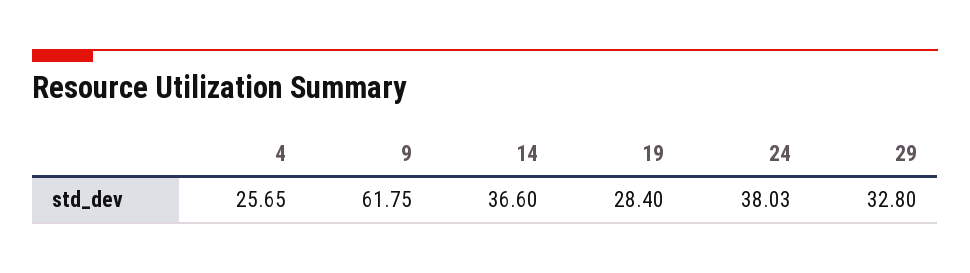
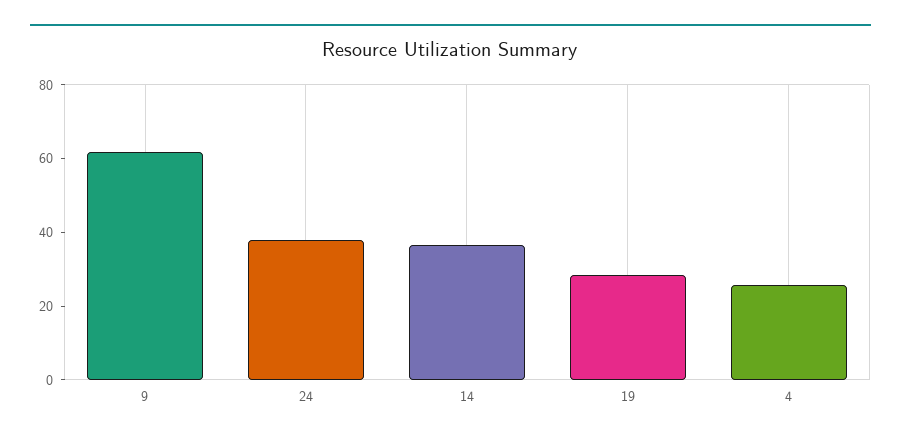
  {
    "4": 25.65,
    "9": 61.75,
    "14": 36.6,
    "19": 28.4,
-   "24": 38.03,
+   "24": 38.03
-   "29": 32.8
  }

